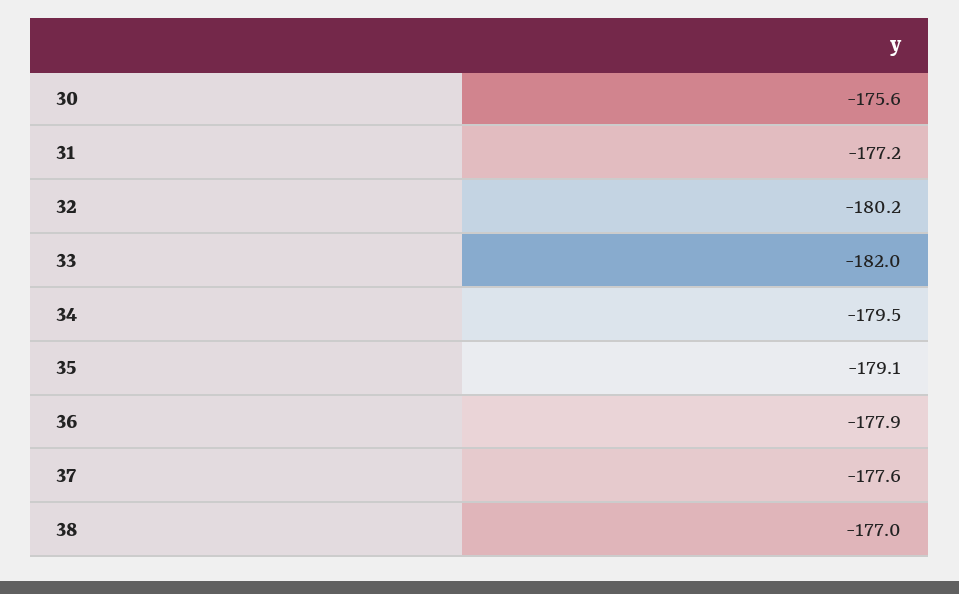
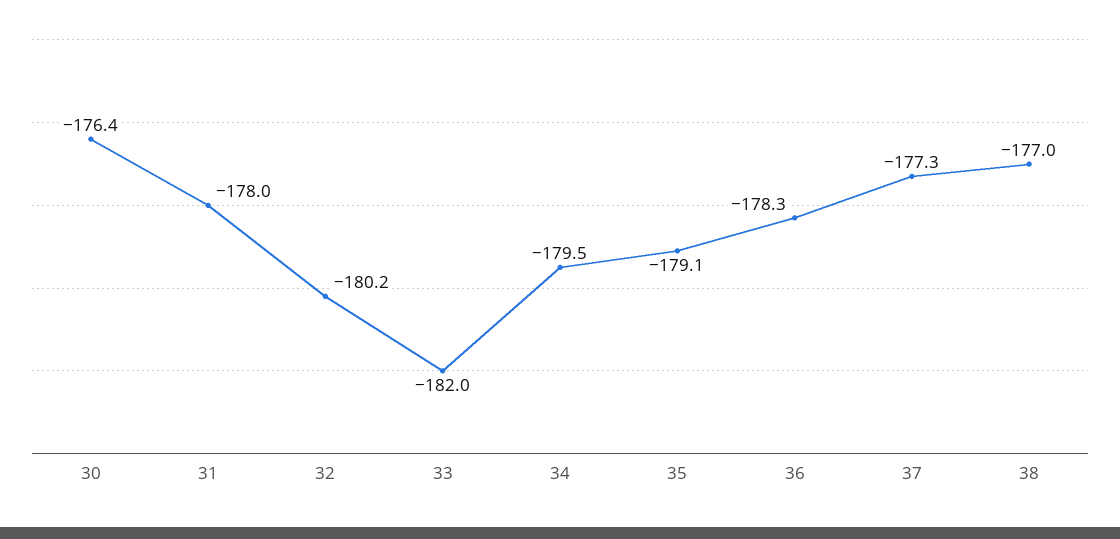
  {
-   "30": -175.6,
+   "30": -176.4,
-   "31": -177.2,
+   "31": -178,
    "32": -180.2,
    "33": -182,
    "34": -179.5,
    "35": -179.1,
-   "36": -177.9,
+   "36": -178.3,
-   "37": -177.6,
+   "37": -177.3,
    "38": -177
  }

